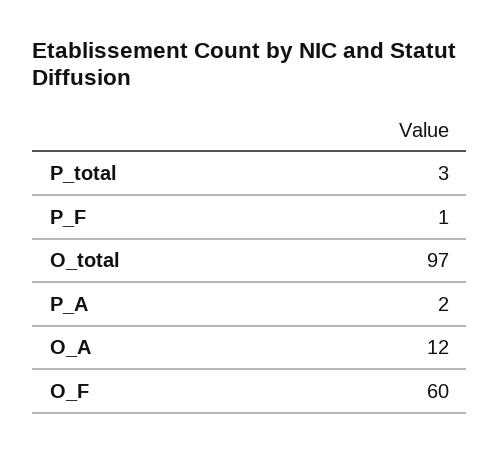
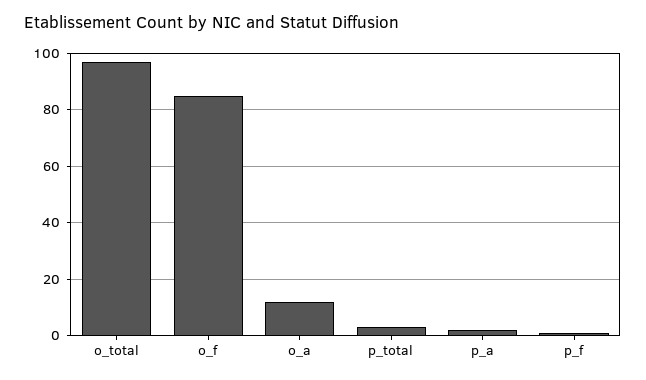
  {
    "P_total": 3,
    "P_F": 1,
    "O_total": 97,
    "P_A": 2,
    "O_A": 12,
-   "O_F": 60
+   "O_F": 85
  }

